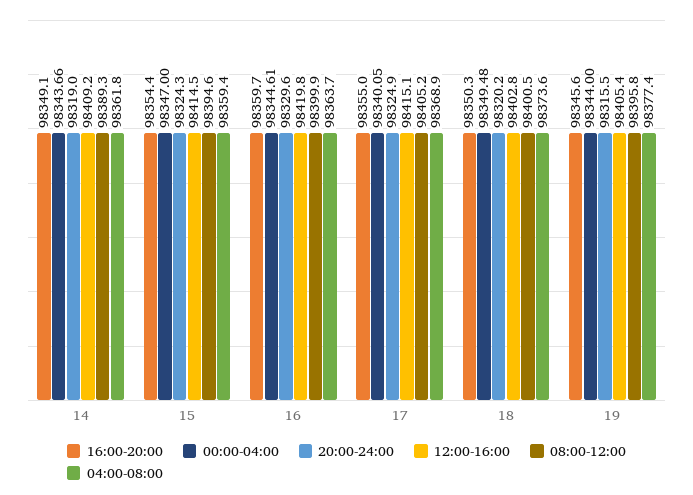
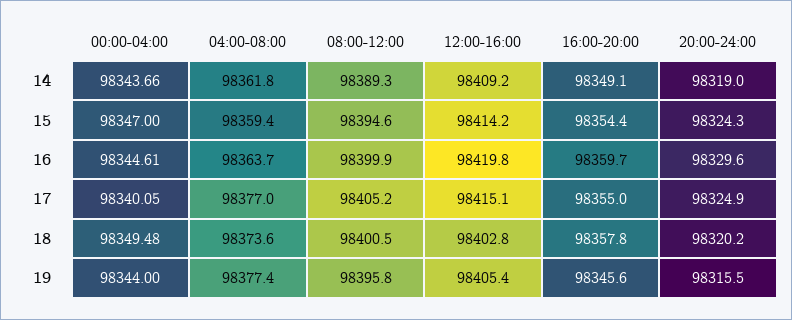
  {
    "16:00-20:00": {
      "14": 98349.1,
      "15": 98354.4,
      "16": 98359.7,
      "17": 98355,
-     "18": 98350.3,
+     "18": 98357.8,
      "19": 98345.6
    },
    "00:00-04:00": {
      "14": 98343.66,
      "15": 98347,
      "16": 98344.61,
      "17": 98340.05,
      "18": 98349.48,
      "19": 98344
    },
    "20:00-24:00": {
      "14": 98319,
      "15": 98324.3,
      "16": 98329.6,
      "17": 98324.9,
      "18": 98320.2,
      "19": 98315.5
    },
    "12:00-16:00": {
      "14": 98409.2,
-     "15": 98414.5,
+     "15": 98414.2,
      "16": 98419.8,
      "17": 98415.1,
      "18": 98402.8,
      "19": 98405.4
    },
    "08:00-12:00": {
      "14": 98389.3,
      "15": 98394.6,
      "16": 98399.9,
      "17": 98405.2,
      "18": 98400.5,
      "19": 98395.8
    },
    "04:00-08:00": {
      "14": 98361.8,
      "15": 98359.4,
      "16": 98363.7,
-     "17": 98368.9,
+     "17": 98377,
      "18": 98373.6,
      "19": 98377.4
    }
  }

